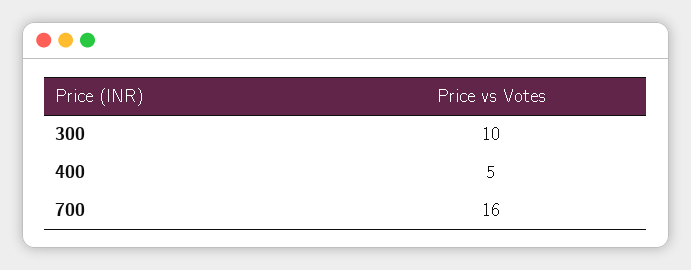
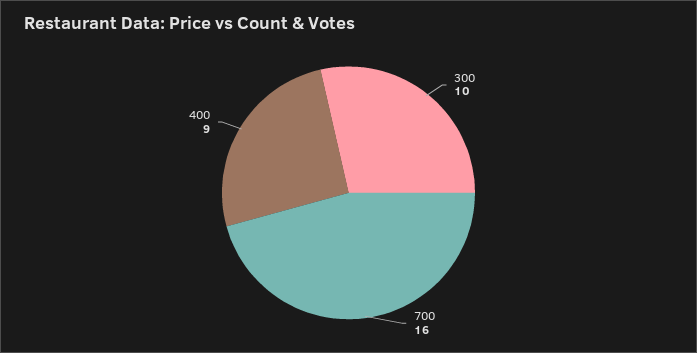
  {
    "300": 10,
-   "400": 5,
+   "400": 9,
    "700": 16
  }

